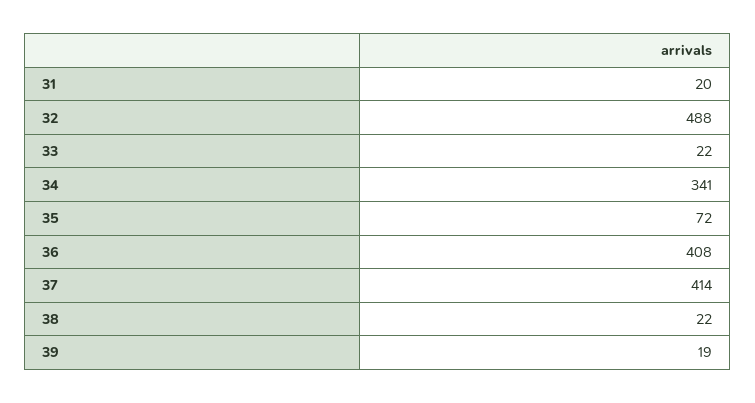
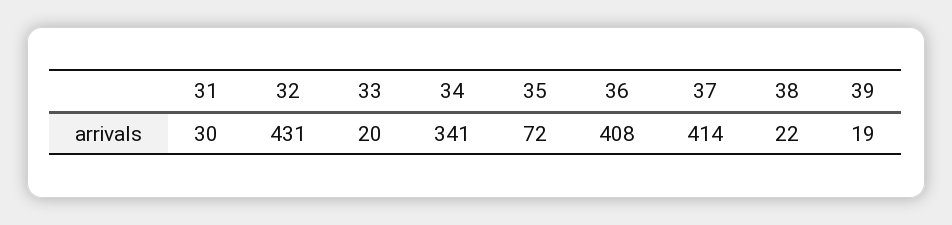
  {
-   "31": 20,
+   "31": 30,
-   "32": 488,
+   "32": 431,
-   "33": 22,
+   "33": 20,
    "34": 341,
    "35": 72,
    "36": 408,
    "37": 414,
    "38": 22,
    "39": 19
  }

